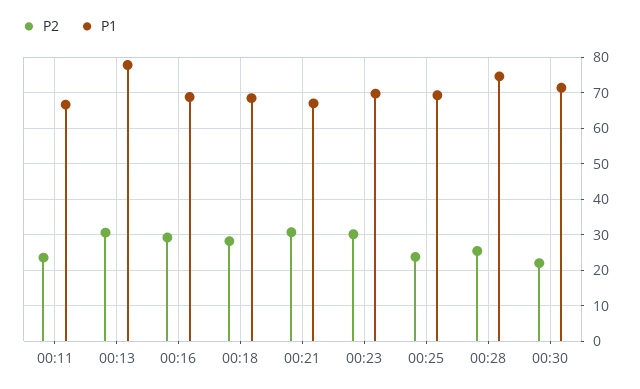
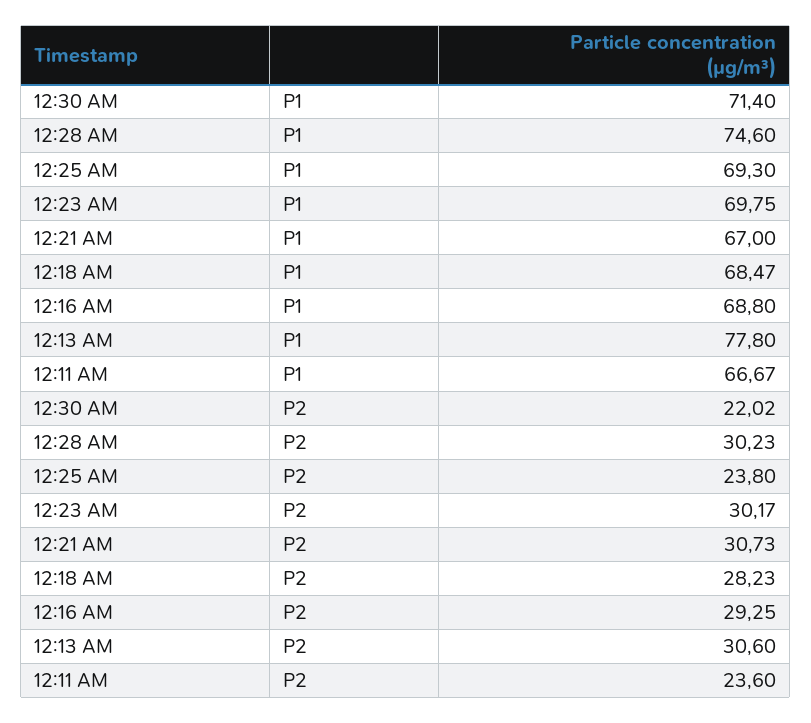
  {
    "P2": {
      "00:11": 23.6,
      "00:13": 30.6,
      "00:16": 29.25,
      "00:18": 28.23,
      "00:21": 30.73,
      "00:23": 30.17,
      "00:25": 23.8,
-     "00:28": 26,
+     "00:28": 30.23,
      "00:30": 22.02
    },
    "P1": {
      "00:11": 66.67,
      "00:13": 77.8,
      "00:16": 68.8,
      "00:18": 68.47,
      "00:21": 67,
      "00:23": 69.75,
      "00:25": 69.3,
      "00:28": 74.6,
      "00:30": 71.4
    }
  }

